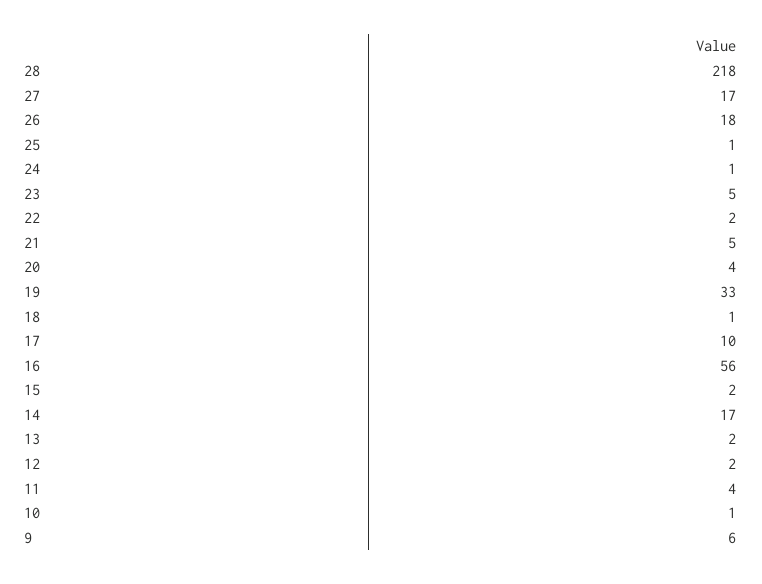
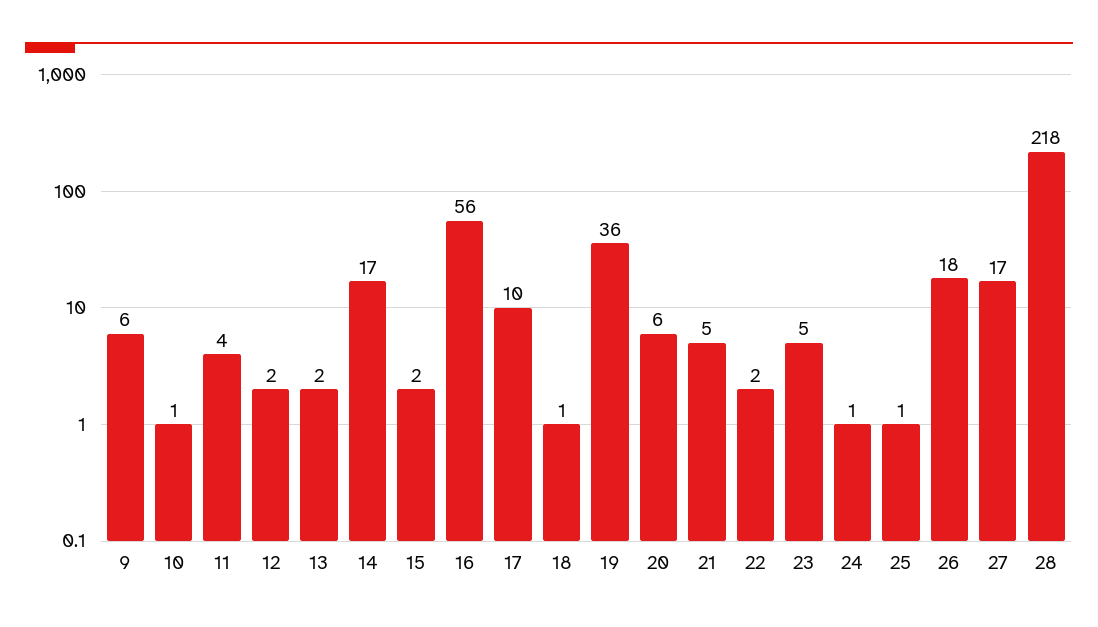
  {
    "28": 218,
    "27": 17,
    "26": 18,
    "25": 1,
    "24": 1,
    "23": 5,
    "22": 2,
    "21": 5,
-   "20": 4,
+   "20": 6,
-   "19": 33,
+   "19": 36,
    "18": 1,
    "17": 10,
    "16": 56,
    "15": 2,
    "14": 17,
    "13": 2,
    "12": 2,
    "11": 4,
    "10": 1,
    "9": 6
  }

